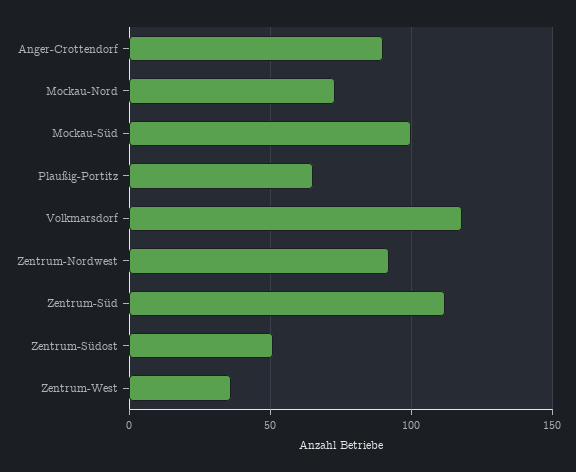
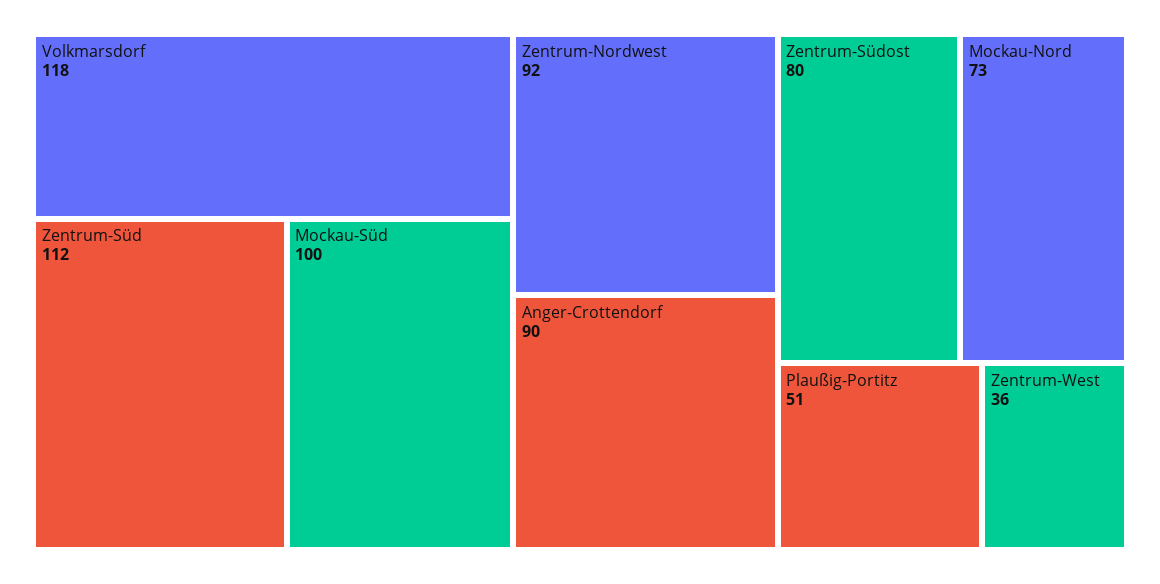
  {
    "Anger-Crottendorf": 90,
    "Mockau-Nord": 73,
    "Mockau-Süd": 100,
-   "Plaußig-Portitz": 65,
+   "Plaußig-Portitz": 51,
    "Volkmarsdorf": 118,
    "Zentrum-Nordwest": 92,
    "Zentrum-Süd": 112,
-   "Zentrum-Südost": 50,
+   "Zentrum-Südost": 80,
    "Zentrum-West": 36
  }

